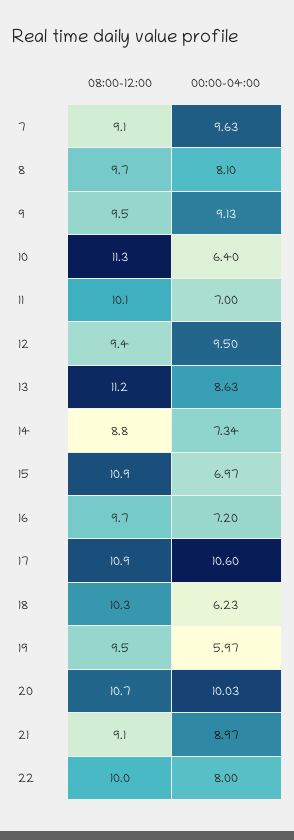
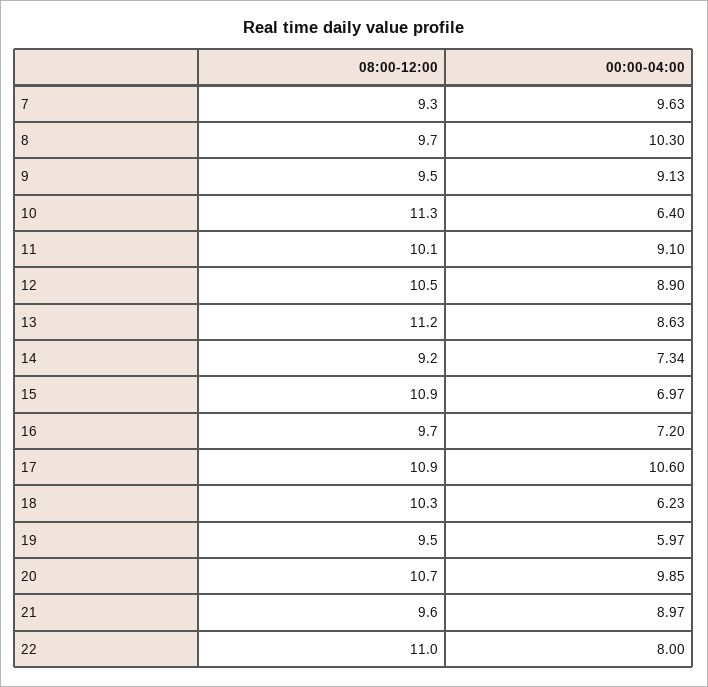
  {
    "08:00-12:00": {
-     "7": 9.1,
+     "7": 9.3,
      "8": 9.7,
      "9": 9.5,
      "10": 11.3,
      "11": 10.1,
-     "12": 9.4,
+     "12": 10.5,
      "13": 11.2,
-     "14": 8.8,
+     "14": 9.2,
      "15": 10.9,
      "16": 9.7,
      "17": 10.9,
      "18": 10.3,
      "19": 9.5,
      "20": 10.7,
-     "21": 9.1,
+     "21": 9.6,
-     "22": 10
+     "22": 11
    },
    "00:00-04:00": {
      "7": 9.63,
-     "8": 8.1,
+     "8": 10.3,
      "9": 9.13,
      "10": 6.4,
-     "11": 7,
+     "11": 9.1,
-     "12": 9.5,
+     "12": 8.9,
      "13": 8.63,
      "14": 7.34,
      "15": 6.97,
      "16": 7.2,
      "17": 10.6,
      "18": 6.23,
      "19": 5.97,
-     "20": 10.03,
+     "20": 9.85,
      "21": 8.97,
      "22": 8
    }
  }

